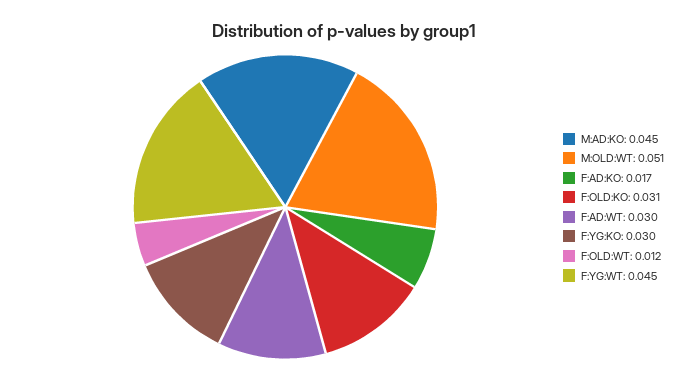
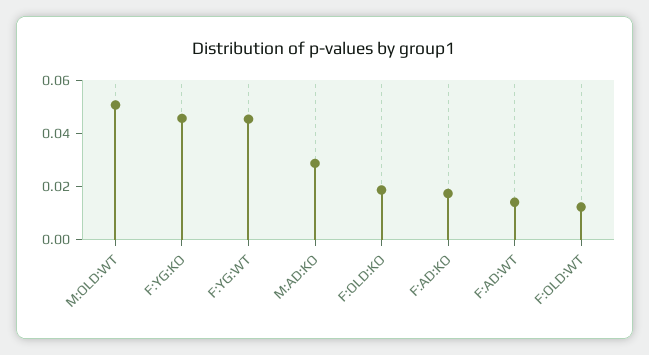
  {
-   "M:AD:KO": 0.045,
+   "M:AD:KO": 0.03,
    "M:OLD:WT": 0.051,
    "F:AD:KO": 0.017,
-   "F:OLD:KO": 0.031,
+   "F:OLD:KO": 0.02,
-   "F:AD:WT": 0.03,
+   "F:AD:WT": 0.015,
-   "F:YG:KO": 0.03,
+   "F:YG:KO": 0.045,
    "F:OLD:WT": 0.012,
    "F:YG:WT": 0.045
  }

